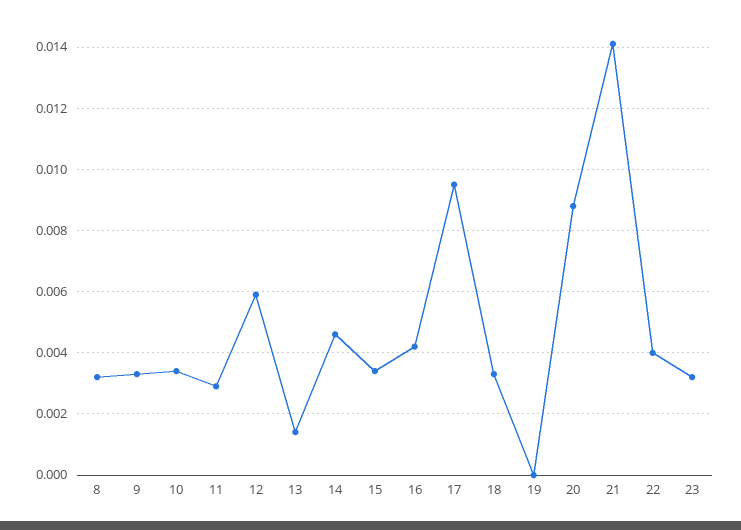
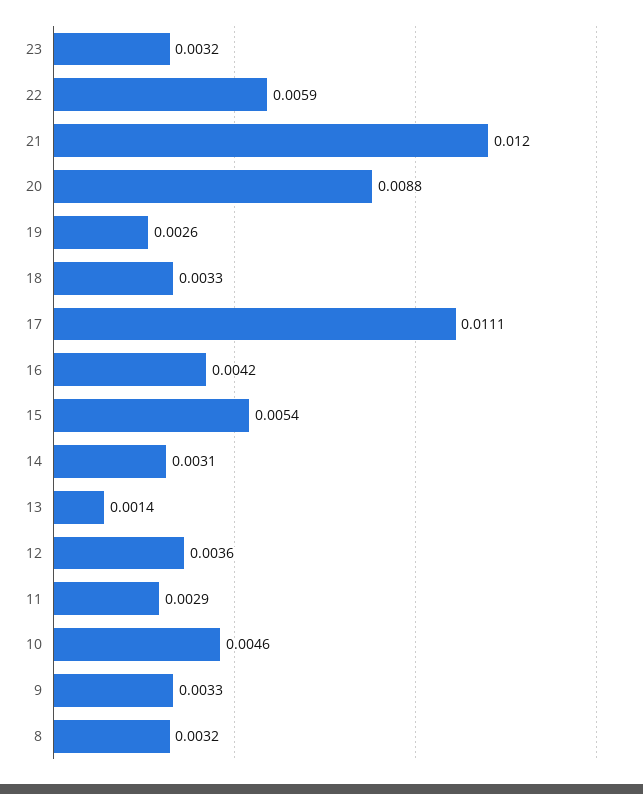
  {
    "8": 0.0032,
    "9": 0.0033,
-   "10": 0.0035,
+   "10": 0.0046,
    "11": 0.0029,
-   "12": 0.006,
+   "12": 0.0036,
    "13": 0.0014,
-   "14": 0.0045,
+   "14": 0.0031,
-   "15": 0.0035,
+   "15": 0.0054,
    "16": 0.0042,
-   "17": 0.0095,
+   "17": 0.0111,
    "18": 0.0033,
-   "19": 0,
+   "19": 0.0026,
    "20": 0.0088,
-   "21": 0.014,
+   "21": 0.012,
-   "22": 0.004,
+   "22": 0.0059,
    "23": 0.0032
  }

